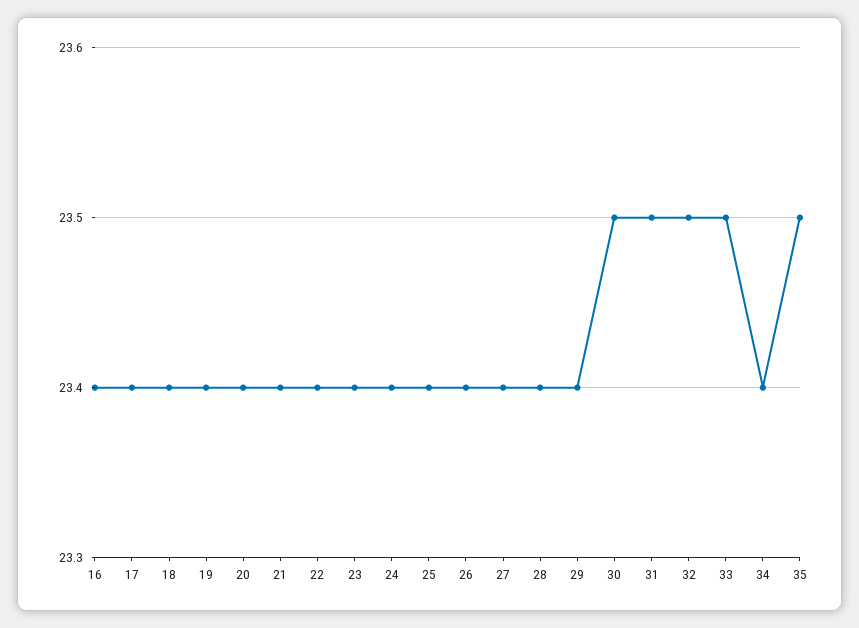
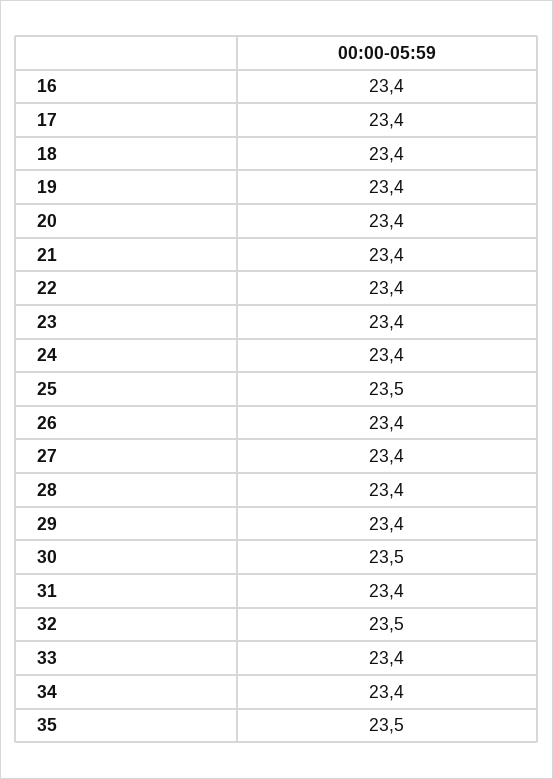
  {
    "16": 23.4,
    "17": 23.4,
    "18": 23.4,
    "19": 23.4,
    "20": 23.4,
    "21": 23.4,
    "22": 23.4,
    "23": 23.4,
    "24": 23.4,
-   "25": 23.4,
+   "25": 23.5,
    "26": 23.4,
    "27": 23.4,
    "28": 23.4,
    "29": 23.4,
    "30": 23.5,
-   "31": 23.5,
+   "31": 23.4,
    "32": 23.5,
-   "33": 23.5,
+   "33": 23.4,
    "34": 23.4,
    "35": 23.5
  }

